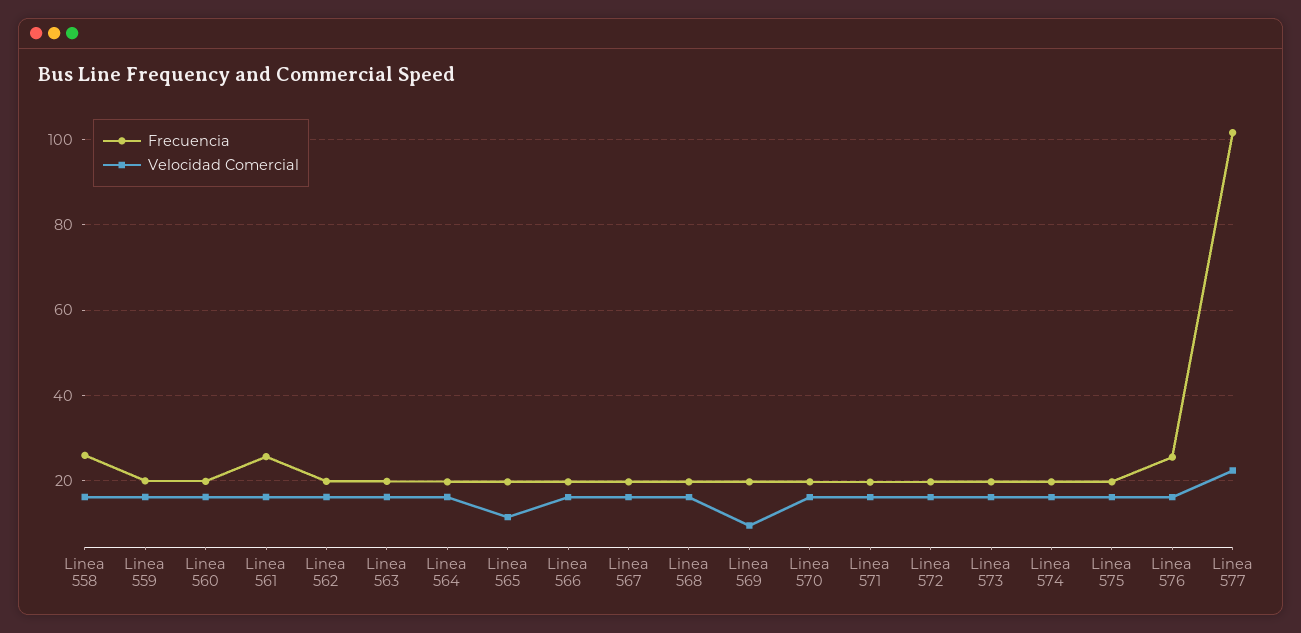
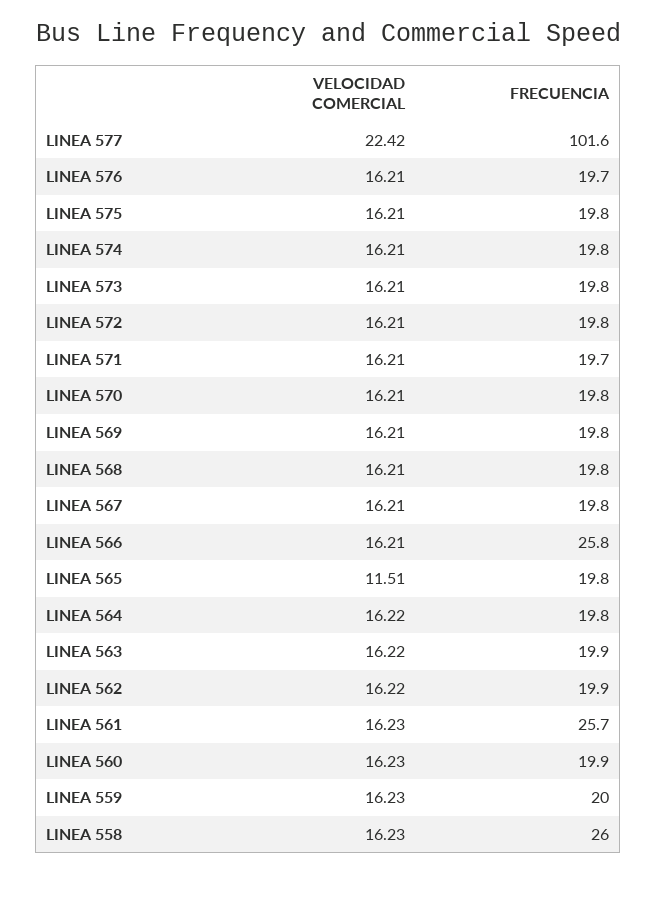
  {
    "Frecuencia": {
      "Linea 558": 26,
      "Linea 559": 20,
      "Linea 560": 19.9,
      "Linea 561": 25.7,
      "Linea 562": 19.9,
      "Linea 563": 19.9,
      "Linea 564": 19.8,
      "Linea 565": 19.8,
-     "Linea 566": 20,
+     "Linea 566": 25.8,
      "Linea 567": 19.8,
      "Linea 568": 19.8,
      "Linea 569": 19.8,
      "Linea 570": 19.8,
      "Linea 571": 19.7,
      "Linea 572": 19.8,
      "Linea 573": 19.8,
      "Linea 574": 19.8,
      "Linea 575": 19.8,
-     "Linea 576": 26,
+     "Linea 576": 19.7,
      "Linea 577": 101.6
    },
    "Velocidad Comercial": {
      "Linea 558": 16.23,
      "Linea 559": 16.23,
      "Linea 560": 16.23,
      "Linea 561": 16.23,
      "Linea 562": 16.22,
      "Linea 563": 16.22,
      "Linea 564": 16.22,
      "Linea 565": 11.51,
      "Linea 566": 16.21,
      "Linea 567": 16.21,
      "Linea 568": 16.21,
-     "Linea 569": 10,
+     "Linea 569": 16.21,
      "Linea 570": 16.21,
      "Linea 571": 16.21,
      "Linea 572": 16.21,
      "Linea 573": 16.21,
      "Linea 574": 16.21,
      "Linea 575": 16.21,
      "Linea 576": 16.21,
      "Linea 577": 22.42
    }
  }

